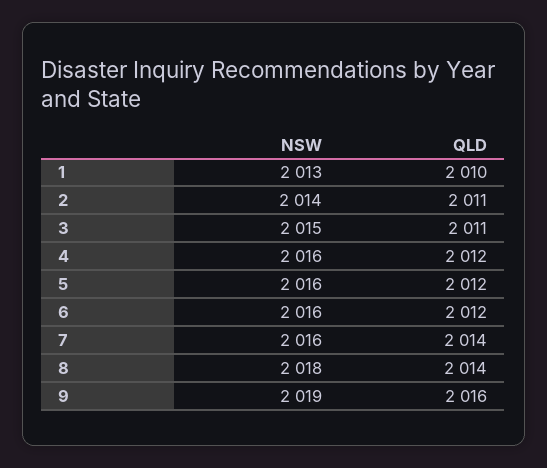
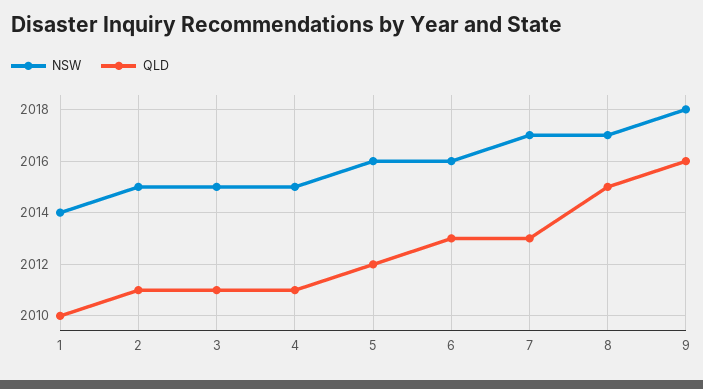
  {
    "NSW": {
-     "1": 2013,
+     "1": 2014,
-     "2": 2014,
+     "2": 2015,
      "3": 2015,
-     "4": 2016,
+     "4": 2015,
      "5": 2016,
      "6": 2016,
-     "7": 2016,
+     "7": 2017,
-     "8": 2018,
+     "8": 2017,
-     "9": 2019
+     "9": 2018
    },
    "QLD": {
      "1": 2010,
      "2": 2011,
      "3": 2011,
-     "4": 2012,
+     "4": 2011,
      "5": 2012,
-     "6": 2012,
+     "6": 2013,
-     "7": 2014,
+     "7": 2013,
-     "8": 2014,
+     "8": 2015,
      "9": 2016
    }
  }

